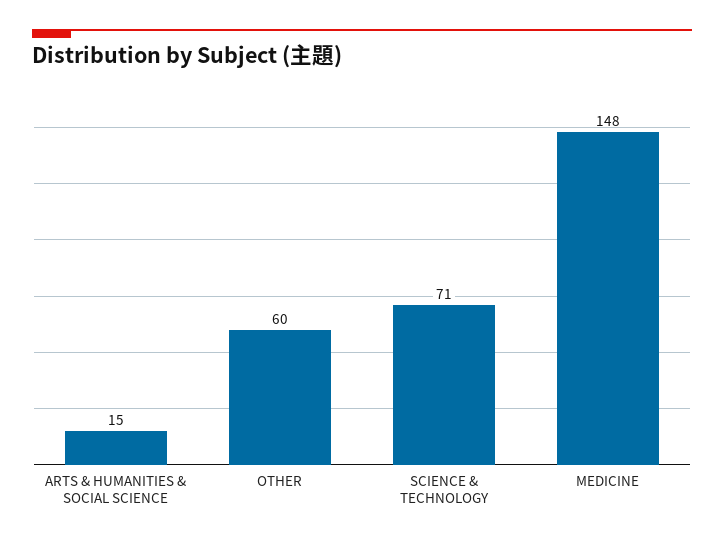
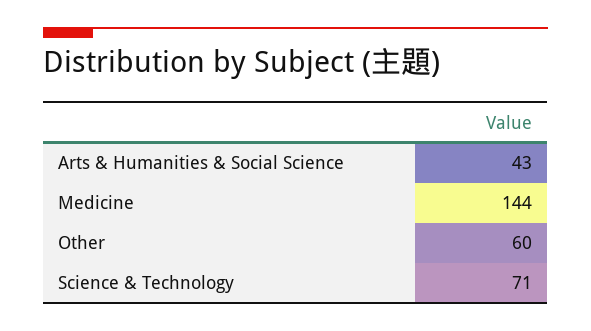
  {
-   "ARTS & HUMANITIES & SOCIAL SCIENCE": 15,
+   "ARTS & HUMANITIES & SOCIAL SCIENCE": 43,
    "OTHER": 60,
    "SCIENCE & TECHNOLOGY": 71,
-   "MEDICINE": 148
+   "MEDICINE": 144
  }

